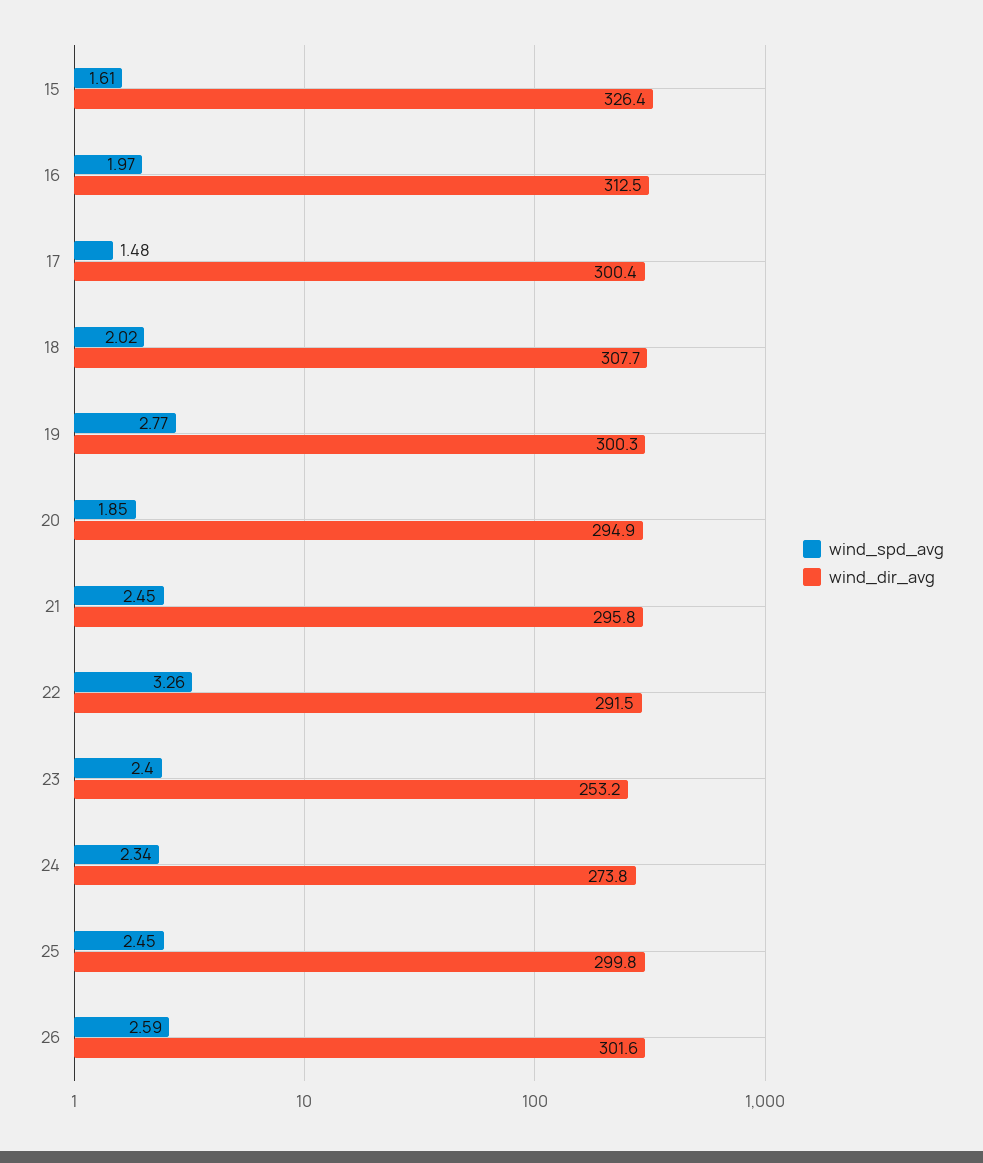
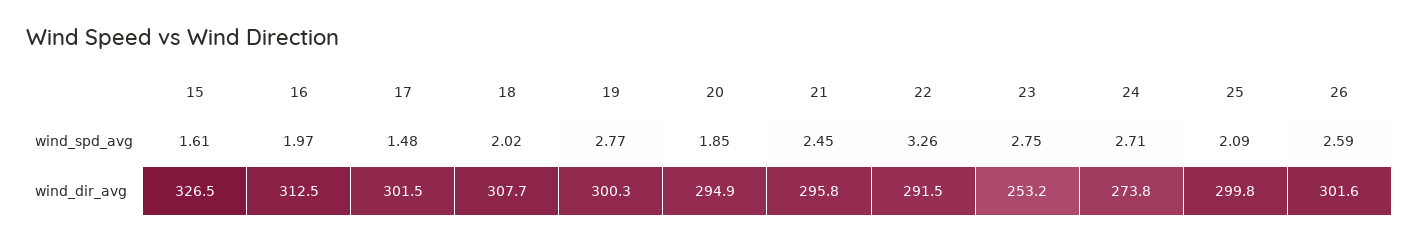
  {
    "wind_spd_avg": {
      "15": 1.61,
      "16": 1.97,
      "17": 1.48,
      "18": 2.02,
      "19": 2.77,
      "20": 1.85,
      "21": 2.45,
      "22": 3.26,
-     "23": 2.4,
+     "23": 2.75,
-     "24": 2.34,
+     "24": 2.71,
-     "25": 2.45,
+     "25": 2.09,
      "26": 2.59
    },
    "wind_dir_avg": {
-     "15": 326.4,
+     "15": 326.5,
      "16": 312.5,
-     "17": 300.4,
+     "17": 301.5,
      "18": 307.7,
      "19": 300.3,
      "20": 294.9,
      "21": 295.8,
      "22": 291.5,
      "23": 253.2,
      "24": 273.8,
      "25": 299.8,
      "26": 301.6
    }
  }

